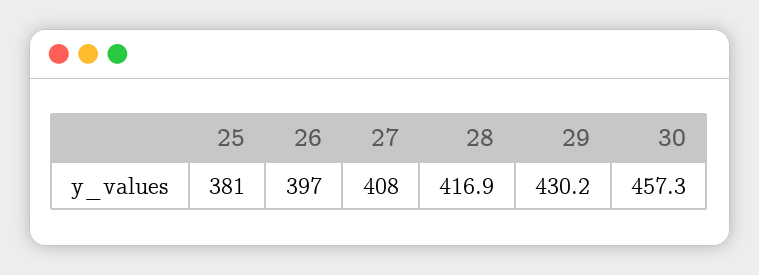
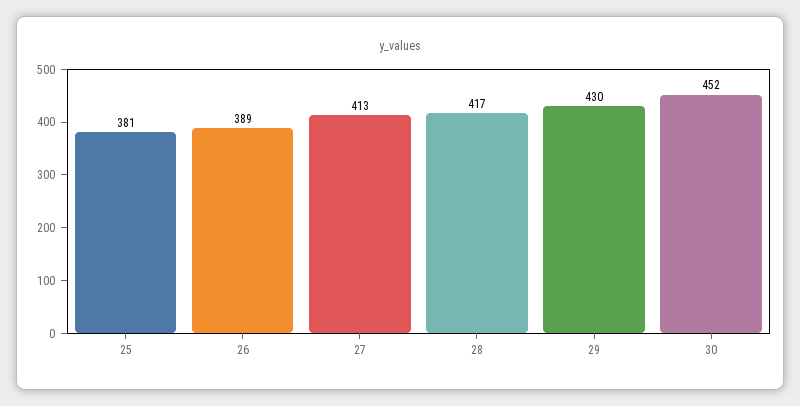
  {
    "25": 381,
-   "26": 397,
+   "26": 389,
-   "27": 408,
+   "27": 413,
    "28": 416.9,
    "29": 430.2,
-   "30": 457.3
+   "30": 452
  }

